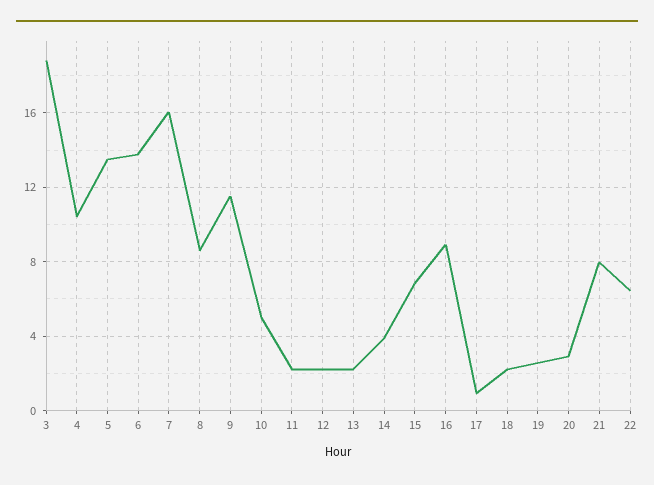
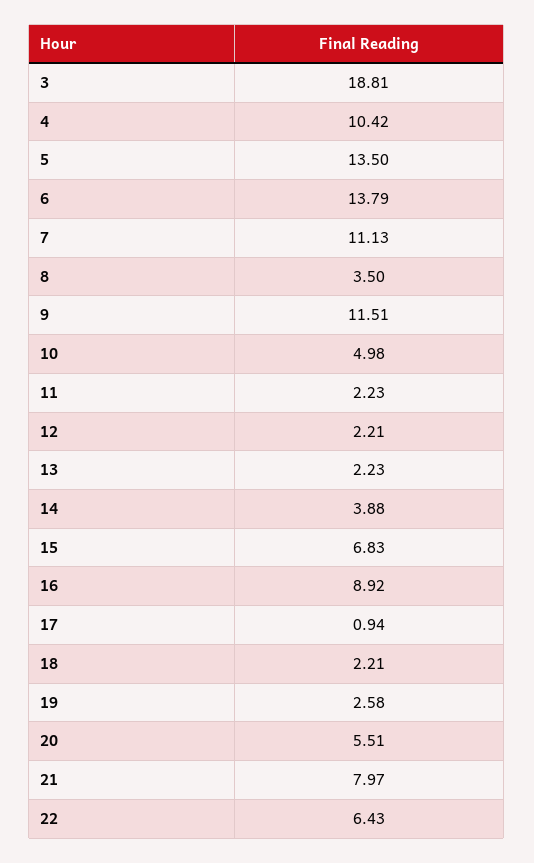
  {
    "3": 18.81,
    "4": 10.42,
    "5": 13.5,
    "6": 13.79,
-   "7": 16,
+   "7": 11.13,
-   "8": 8.5,
+   "8": 3.5,
    "9": 11.51,
    "10": 4.98,
    "11": 2.23,
    "12": 2.21,
    "13": 2.23,
    "14": 3.88,
    "15": 6.83,
    "16": 8.92,
    "17": 0.94,
    "18": 2.21,
    "19": 2.58,
-   "20": 3,
+   "20": 5.51,
    "21": 7.97,
    "22": 6.43
  }

